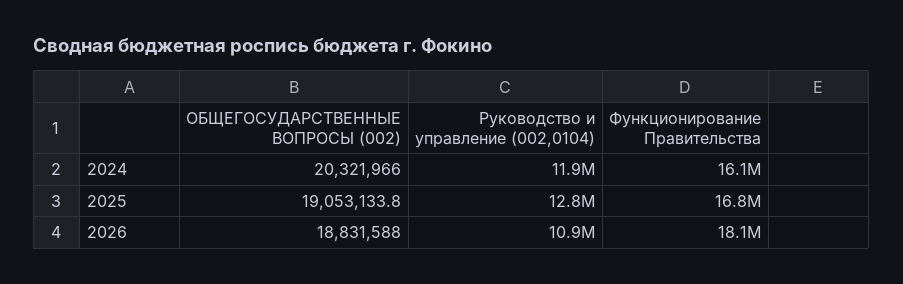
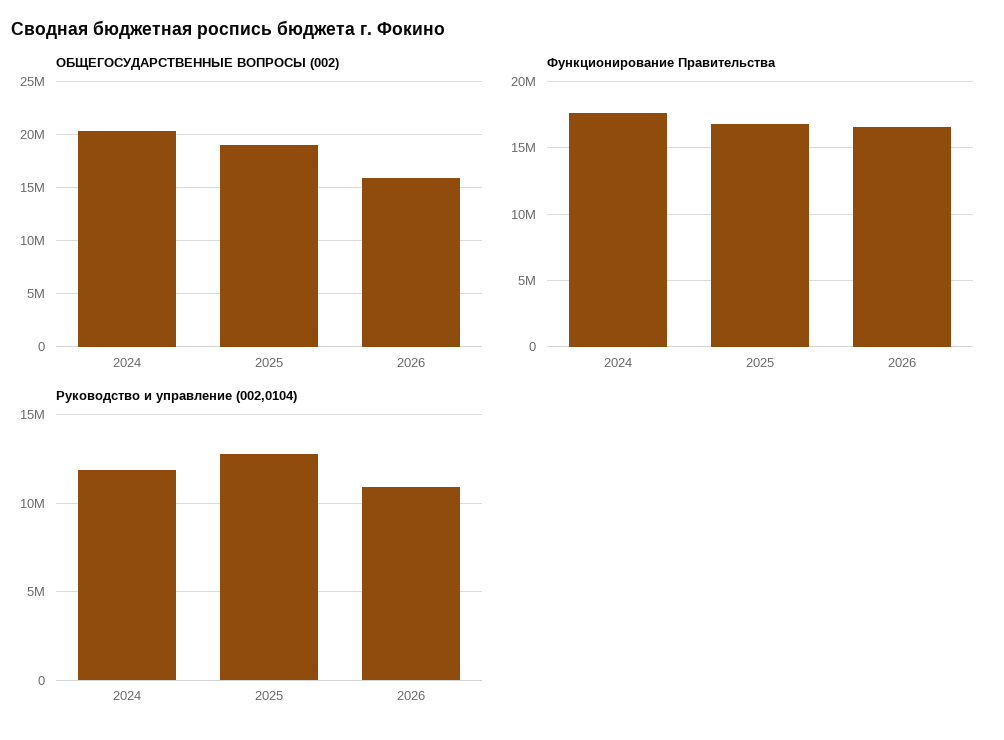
  {
    "ОБЩЕГОСУДАРСТВЕННЫЕ ВОПРОСЫ (002)": {
      "2024": 20321966,
      "2025": 19053133.8,
-     "2026": 18831588
+     "2026": 16000000
    },
    "Руководство и управление (002,0104)": {
      "2024": 11900000,
      "2025": 12800000,
      "2026": 10900000
    },
    "Функционирование Правительства": {
-     "2024": 16100000,
+     "2024": 17500000,
      "2025": 16800000,
-     "2026": 18100000
+     "2026": 16500000
    }
  }

